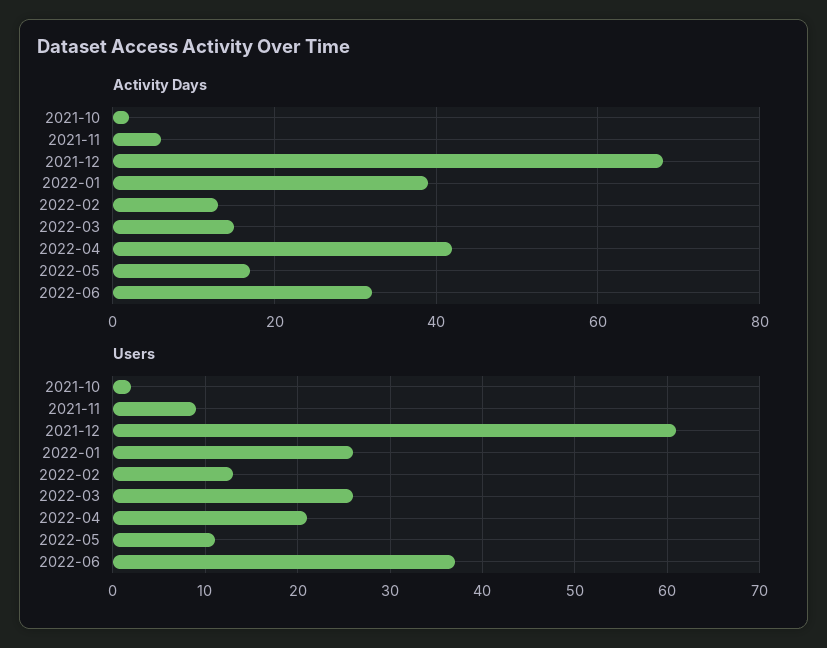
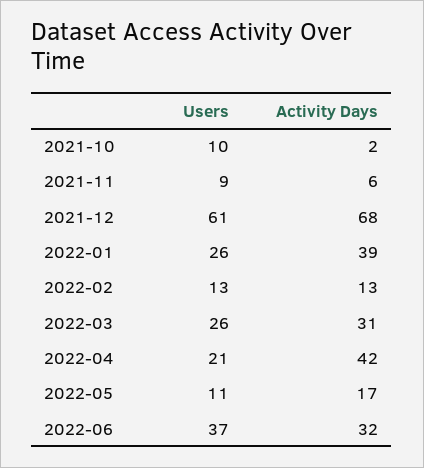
  {
    "Activity Days": {
      "2021-10": 2,
      "2021-11": 6,
      "2021-12": 68,
      "2022-01": 39,
      "2022-02": 13,
-     "2022-03": 15,
+     "2022-03": 31,
      "2022-04": 42,
      "2022-05": 17,
      "2022-06": 32
    },
    "Users": {
-     "2021-10": 2,
+     "2021-10": 10,
      "2021-11": 9,
      "2021-12": 61,
      "2022-01": 26,
      "2022-02": 13,
      "2022-03": 26,
      "2022-04": 21,
      "2022-05": 11,
      "2022-06": 37
    }
  }

